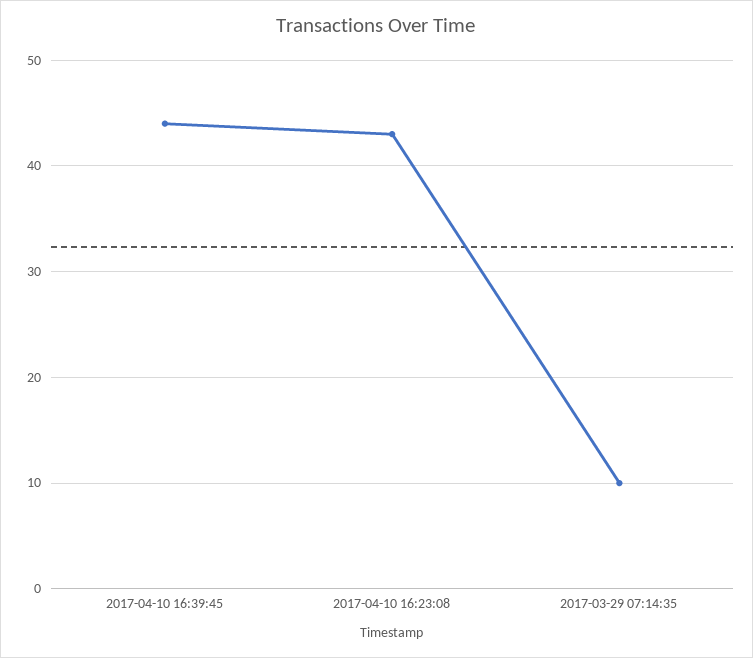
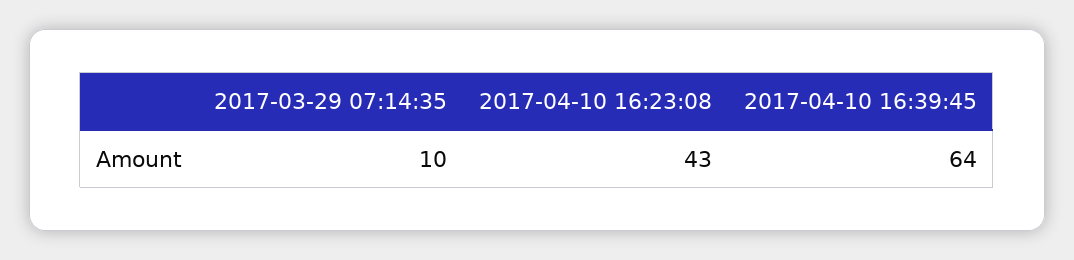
  {
-   "2017-04-10 16:39:45": 44,
+   "2017-04-10 16:39:45": 64,
    "2017-04-10 16:23:08": 43,
    "2017-03-29 07:14:35": 10
  }

